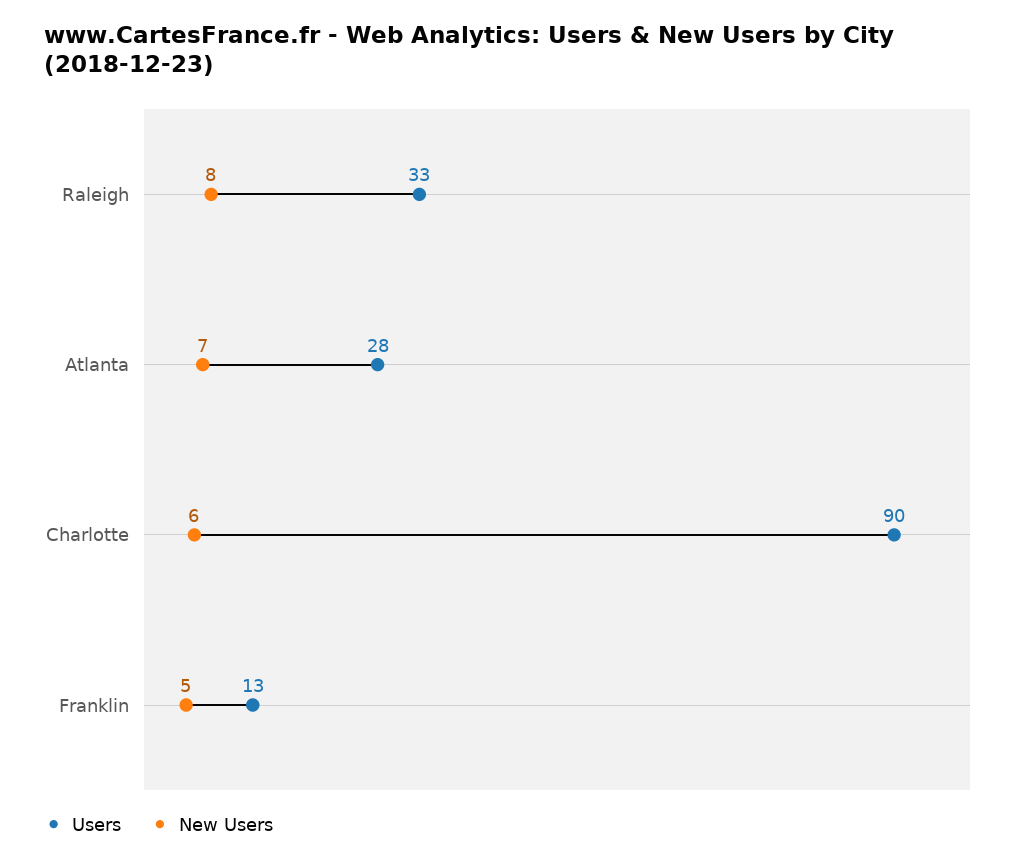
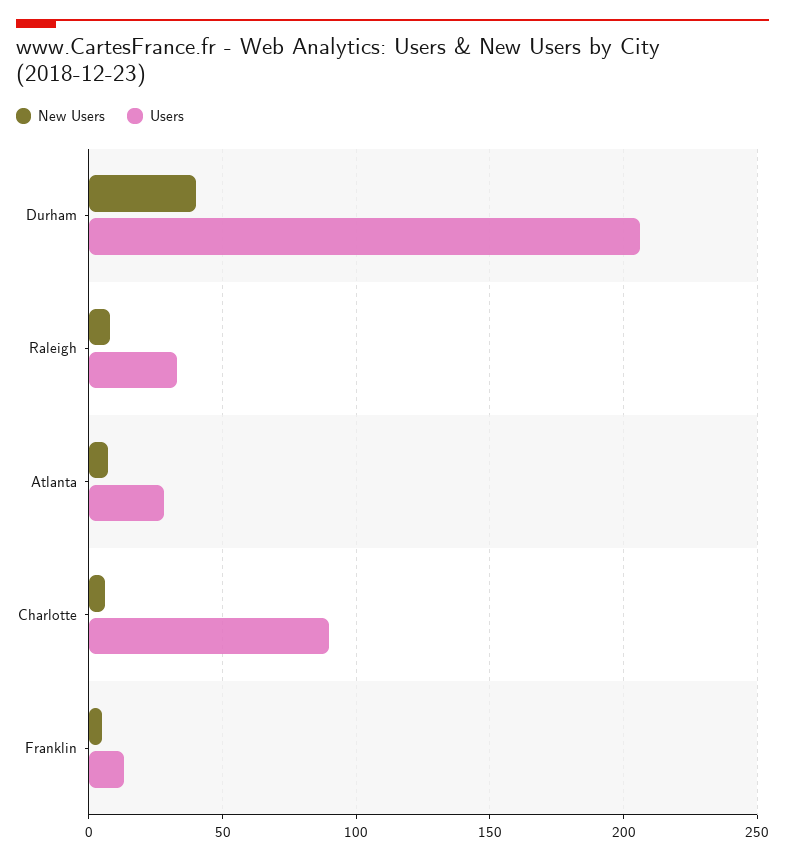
  {
    "Users": {
      "Raleigh": 33,
      "Atlanta": 28,
      "Charlotte": 90,
-     "Franklin": 13
+     "Franklin": 13,
+     "Durham": 205
    },
    "New Users": {
      "Raleigh": 8,
      "Atlanta": 7,
      "Charlotte": 6,
-     "Franklin": 5
+     "Franklin": 5,
+     "Durham": 40
    }
  }

